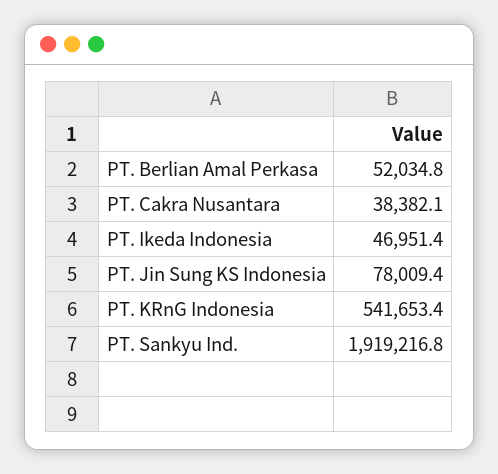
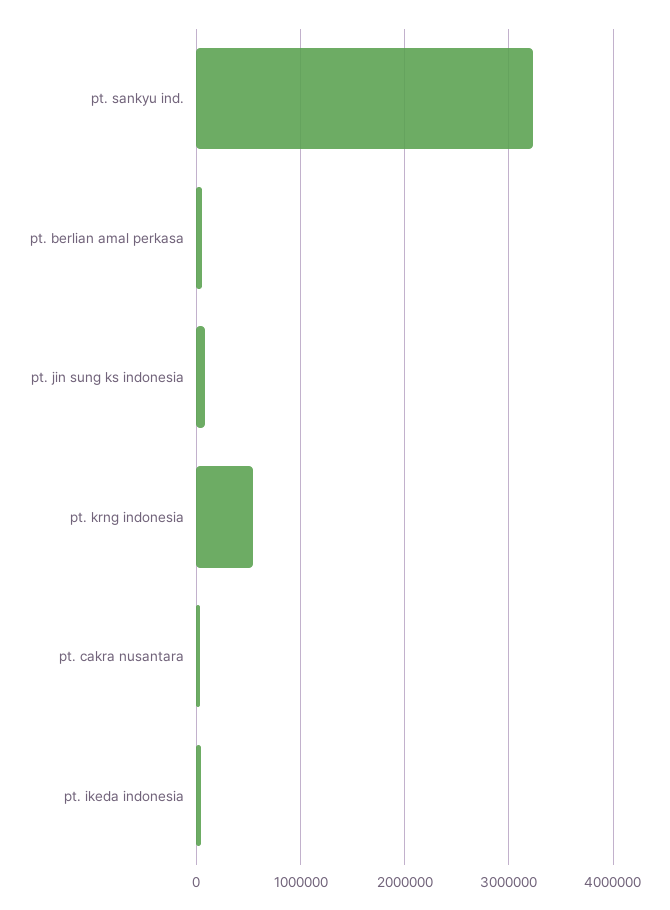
  {
    "PT. Berlian Amal Perkasa": 52034.8,
    "PT. Cakra Nusantara": 38382.1,
    "PT. Ikeda Indonesia": 46951.4,
    "PT. Jin Sung KS Indonesia": 78009.4,
    "PT. KRnG Indonesia": 541653.4,
-   "PT. Sankyu Ind.": 1919216.8
+   "PT. Sankyu Ind.": 3200000
  }

